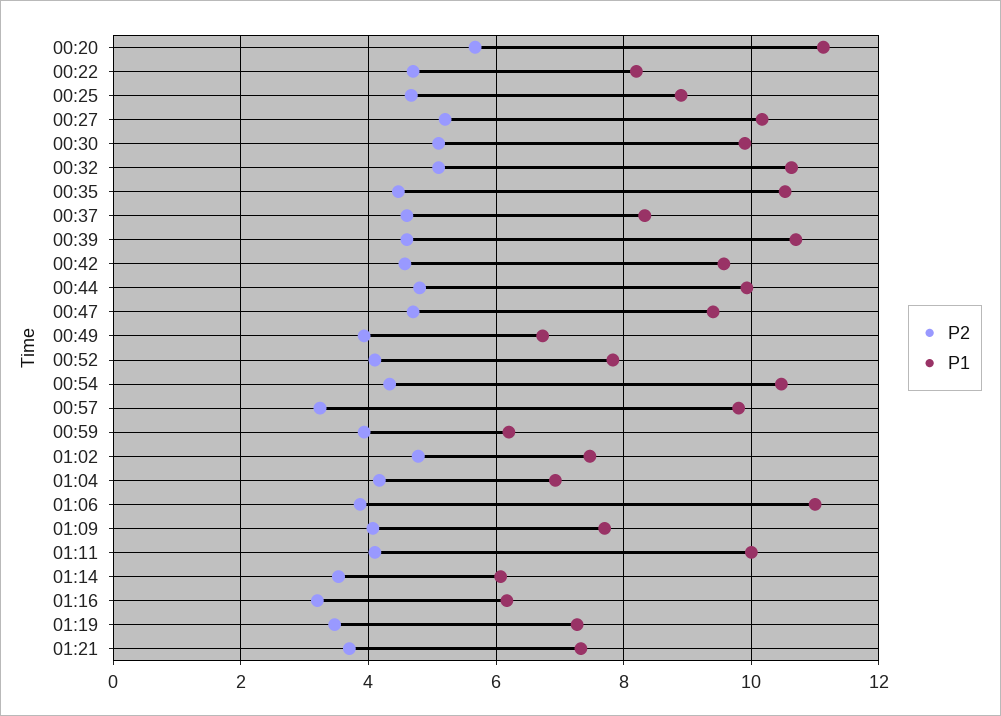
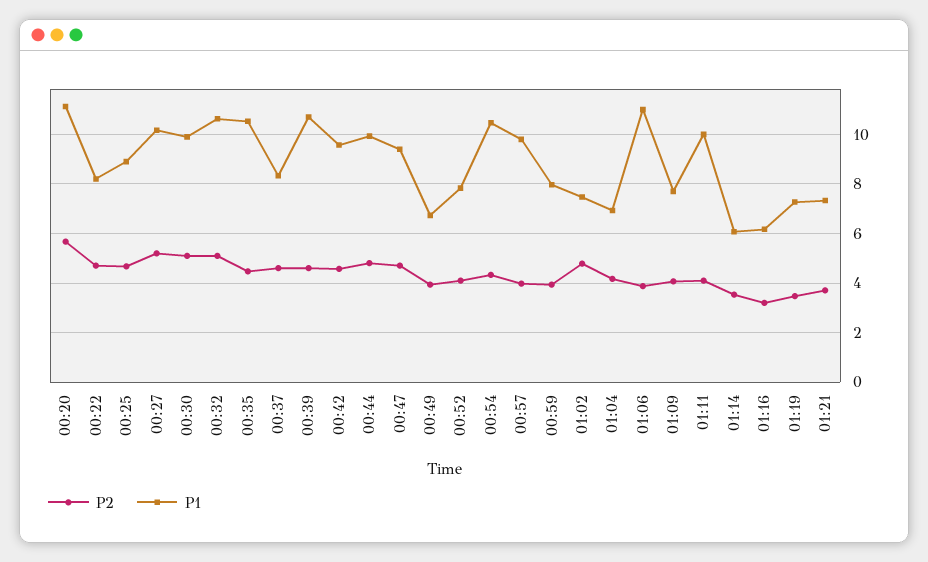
  {
    "P2": {
      "00:20": 5.6,
      "00:22": 4.8,
      "00:25": 4.6,
      "00:27": 5.2,
      "00:30": 5.2,
      "00:32": 5.2,
      "00:35": 4.4,
      "00:37": 4.6,
      "00:39": 4.6,
      "00:42": 4.6,
      "00:44": 4.8,
      "00:47": 4.8,
      "00:49": 4,
      "00:52": 4.2,
      "00:54": 4.4,
-     "00:57": 3.2,
+     "00:57": 4,
      "00:59": 4,
      "01:02": 4.8,
      "01:04": 4.2,
      "01:06": 3.8,
      "01:09": 4,
      "01:11": 4.2,
      "01:14": 3.6,
      "01:16": 3.2,
      "01:19": 3.4,
      "01:21": 3.8
    },
    "P1": {
      "00:20": 11.2,
      "00:22": 8.2,
      "00:25": 9,
      "00:27": 10.2,
      "00:30": 10,
      "00:32": 10.6,
      "00:35": 10.6,
      "00:37": 8.4,
      "00:39": 10.8,
      "00:42": 9.6,
      "00:44": 10,
      "00:47": 9.4,
      "00:49": 6.8,
      "00:52": 7.8,
      "00:54": 10.4,
      "00:57": 9.8,
-     "00:59": 6.2,
+     "00:59": 8,
      "01:02": 7.4,
      "01:04": 7,
      "01:06": 11,
      "01:09": 7.8,
      "01:11": 10,
      "01:14": 6,
      "01:16": 6.2,
      "01:19": 7.2,
      "01:21": 7.4
    }
  }

